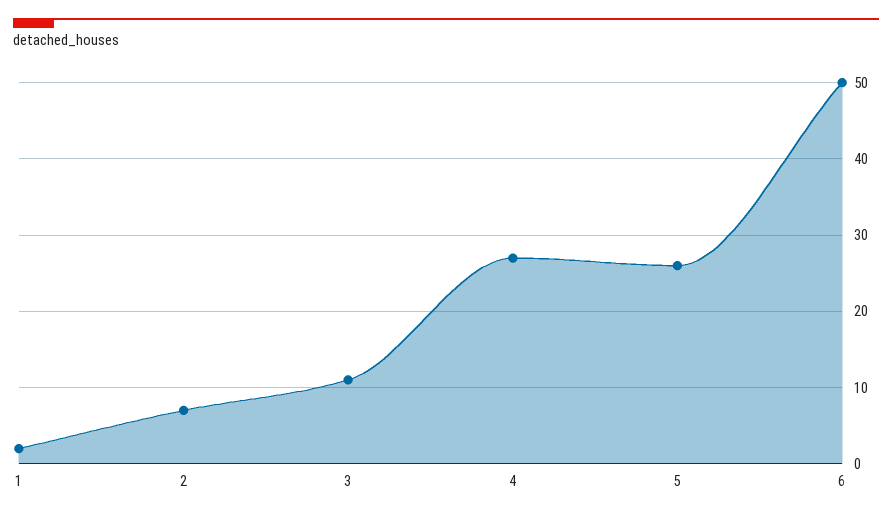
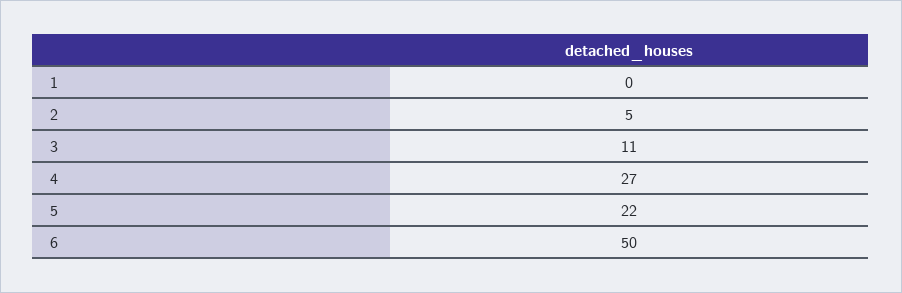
  {
-   "1": 2,
+   "1": 0,
-   "2": 7,
+   "2": 5,
    "3": 11,
    "4": 27,
-   "5": 26,
+   "5": 22,
    "6": 50
  }

